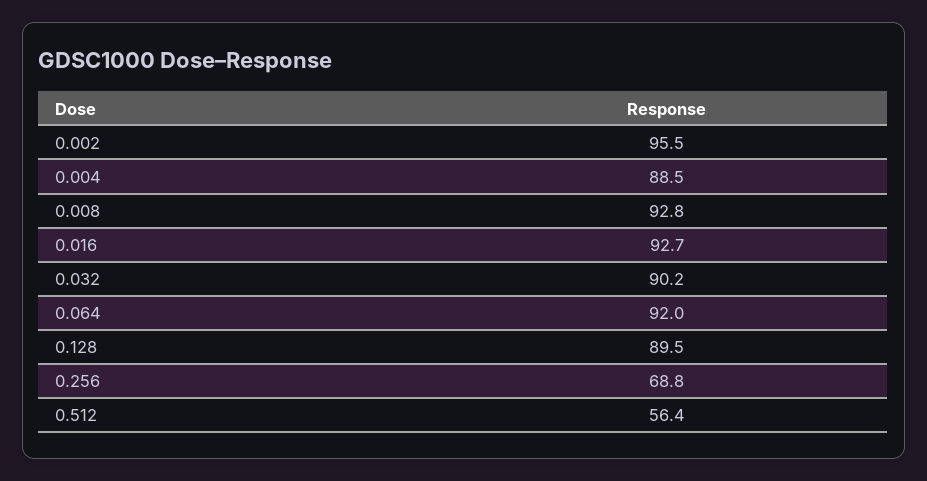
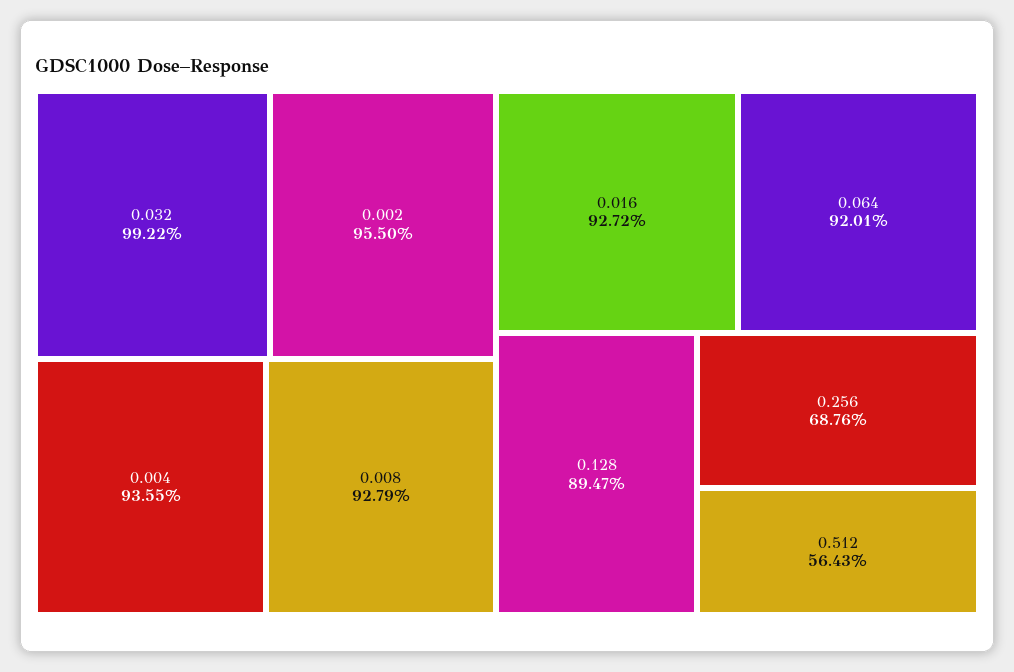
  {
    "0.002": 95.5,
-   "0.004": 88.5,
+   "0.004": 93.55,
    "0.008": 92.79,
    "0.016": 92.72,
-   "0.032": 90.2,
+   "0.032": 99.22,
    "0.064": 92.01,
    "0.128": 89.47,
    "0.256": 68.76,
    "0.512": 56.43
  }

